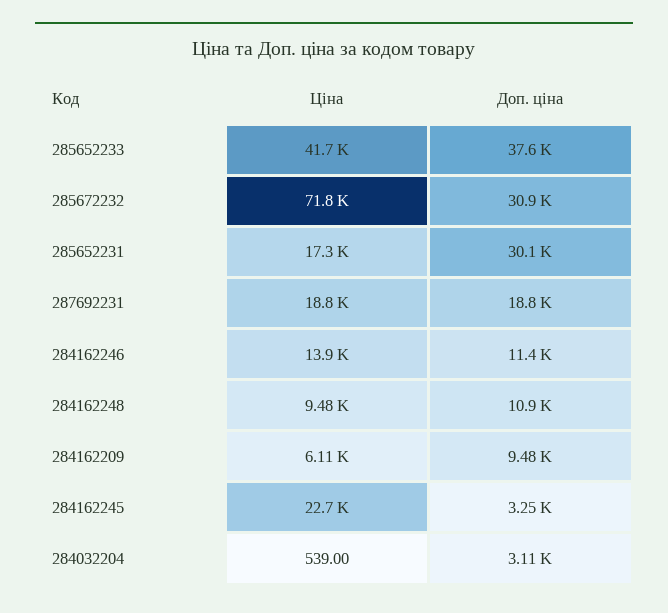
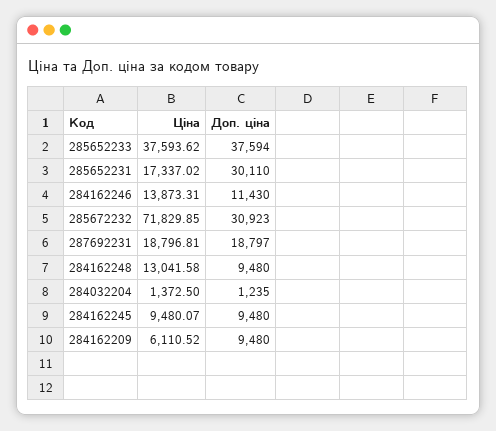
  {
    "Ціна": {
-     "285652233": 41700,
+     "285652233": 37593.62,
      "285672232": 71829.85,
      "285652231": 17337.02,
      "287692231": 18796.81,
      "284162246": 13873.31,
-     "284162248": 9480,
+     "284162248": 13041.58,
      "284162209": 6110.52,
-     "284162245": 22700,
+     "284162245": 9480.07,
-     "284032204": 539
+     "284032204": 1372.5
    },
    "Доп. ціна": {
      "285652233": 37594,
      "285672232": 30923,
      "285652231": 30110,
      "287692231": 18797,
      "284162246": 11430,
-     "284162248": 10900,
+     "284162248": 9480,
      "284162209": 9480,
-     "284162245": 3250,
+     "284162245": 9480,
-     "284032204": 3110
+     "284032204": 1235
    }
  }

